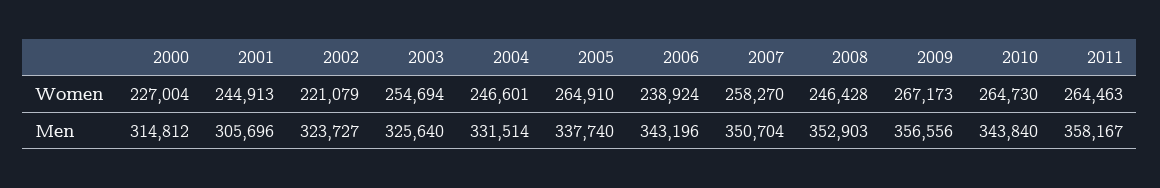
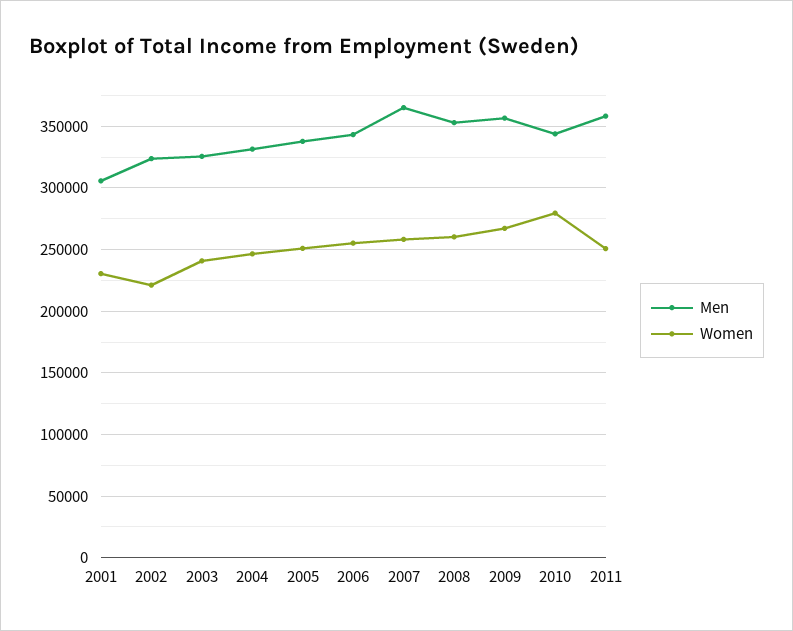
  {
    "Women": {
-     "2000": 227004,
-     "2001": 244913,
+     "2001": 230000,
      "2002": 221079,
-     "2003": 254694,
+     "2003": 240000,
      "2004": 246601,
-     "2005": 264910,
+     "2005": 250000,
-     "2006": 238924,
+     "2006": 255000,
      "2007": 258270,
-     "2008": 246428,
+     "2008": 260000,
      "2009": 267173,
-     "2010": 264730,
+     "2010": 280000,
-     "2011": 264463
+     "2011": 250000
    },
    "Men": {
-     "2000": 314812,
      "2001": 305696,
      "2002": 323727,
      "2003": 325640,
      "2004": 331514,
      "2005": 337740,
      "2006": 343196,
-     "2007": 350704,
+     "2007": 365000,
      "2008": 352903,
      "2009": 356556,
      "2010": 343840,
      "2011": 358167
    }
  }

